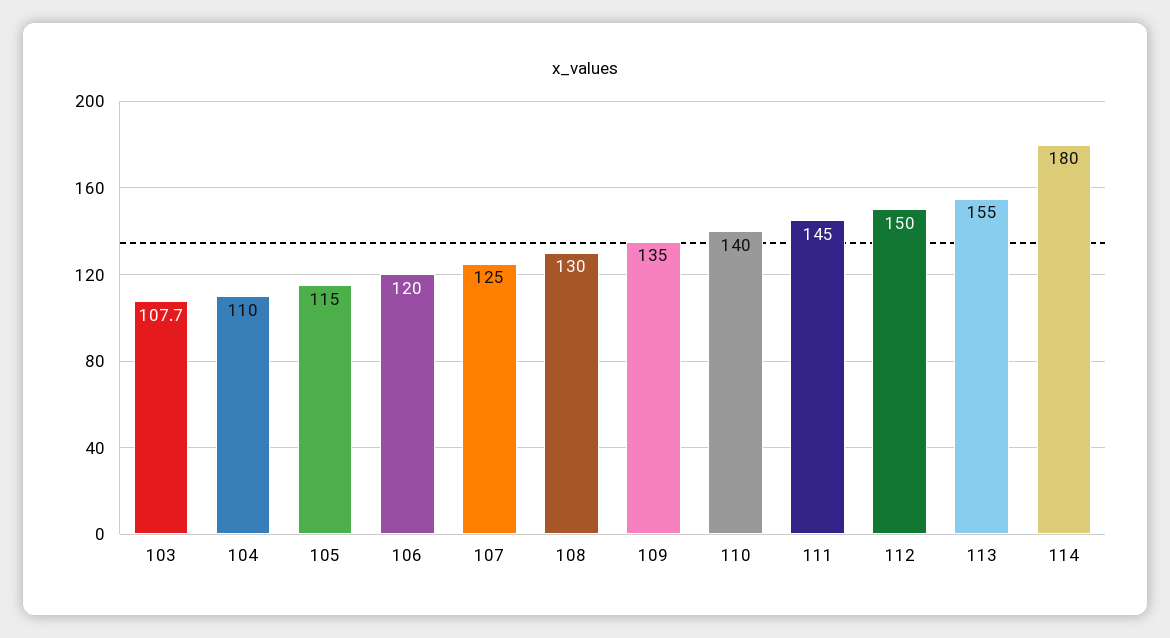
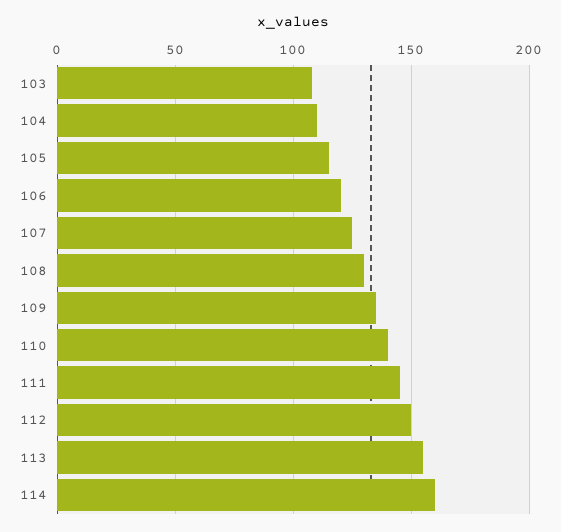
  {
    "103": 107.7,
    "104": 110,
    "105": 115,
    "106": 120,
    "107": 125,
    "108": 130,
    "109": 135,
    "110": 140,
    "111": 145,
    "112": 150,
    "113": 155,
-   "114": 180
+   "114": 160
  }

